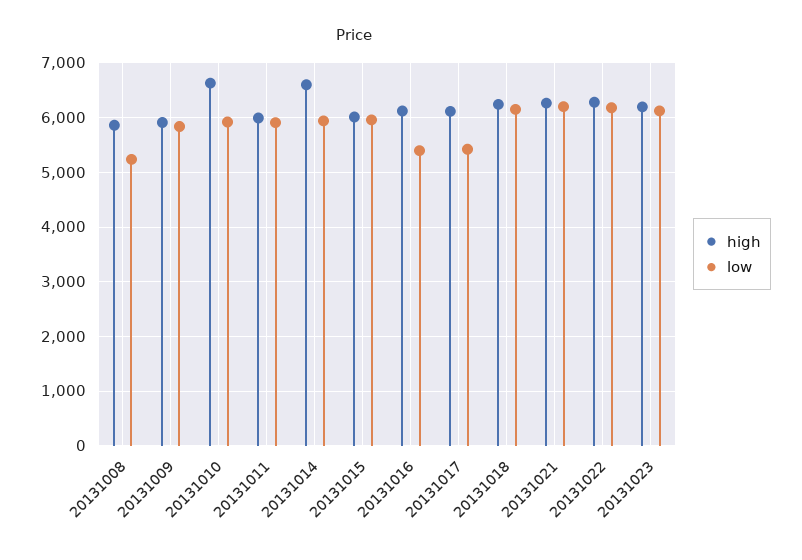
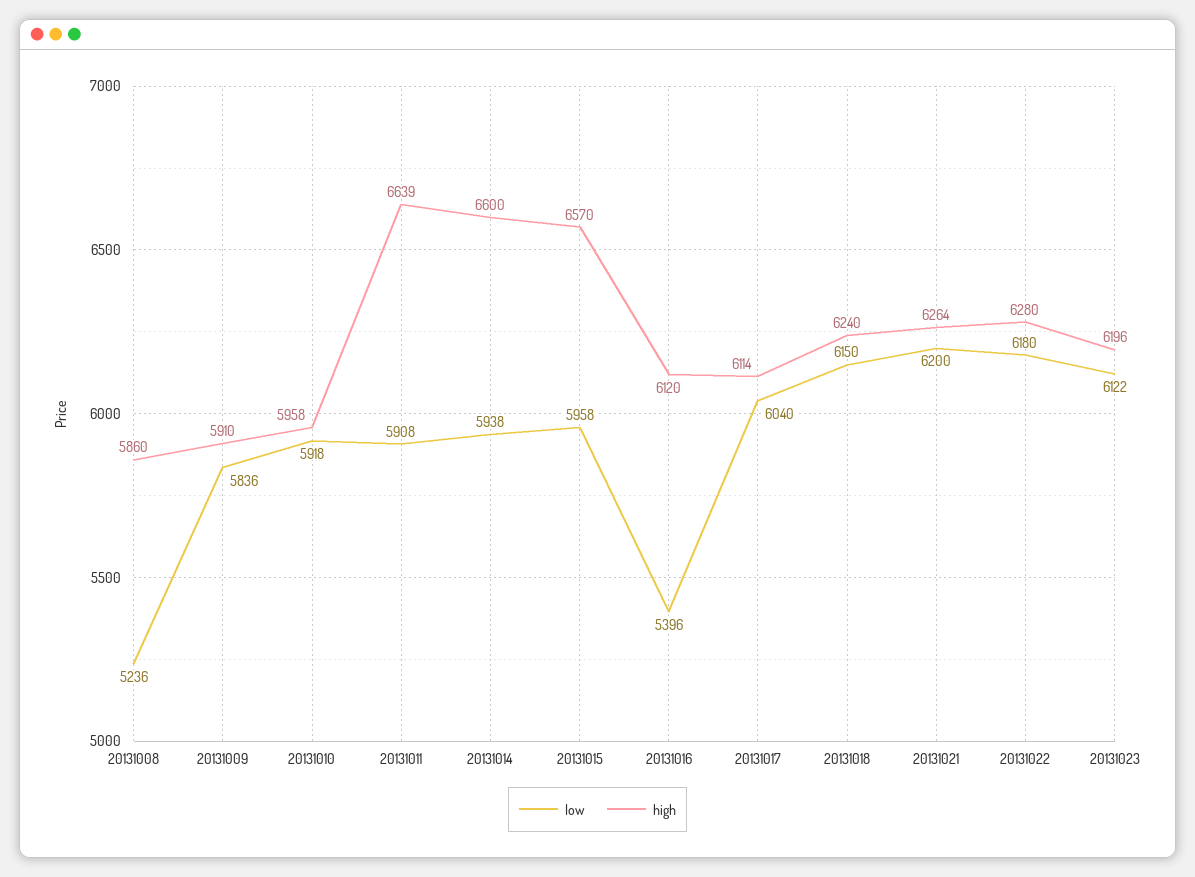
  {
    "high": {
      "20131008": 5860,
      "20131009": 5910,
-     "20131010": 6600,
+     "20131010": 5958,
-     "20131011": 6000,
+     "20131011": 6639,
      "20131014": 6600,
-     "20131015": 6000,
+     "20131015": 6570,
      "20131016": 6120,
      "20131017": 6114,
      "20131018": 6240,
      "20131021": 6264,
      "20131022": 6280,
      "20131023": 6196
    },
    "low": {
      "20131008": 5236,
      "20131009": 5836,
      "20131010": 5918,
      "20131011": 5908,
      "20131014": 5938,
      "20131015": 5958,
      "20131016": 5396,
-     "20131017": 5400,
+     "20131017": 6040,
      "20131018": 6150,
      "20131021": 6200,
      "20131022": 6180,
      "20131023": 6122
    }
  }

